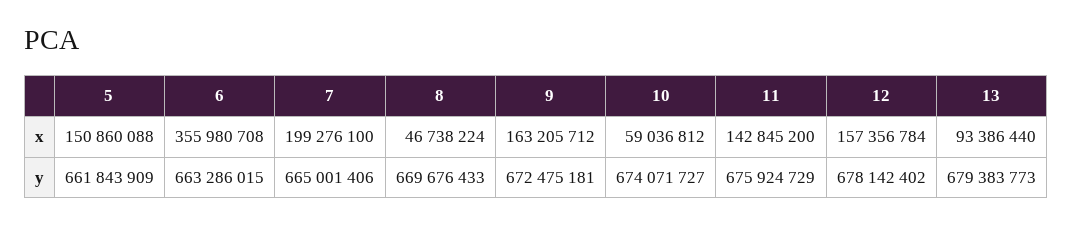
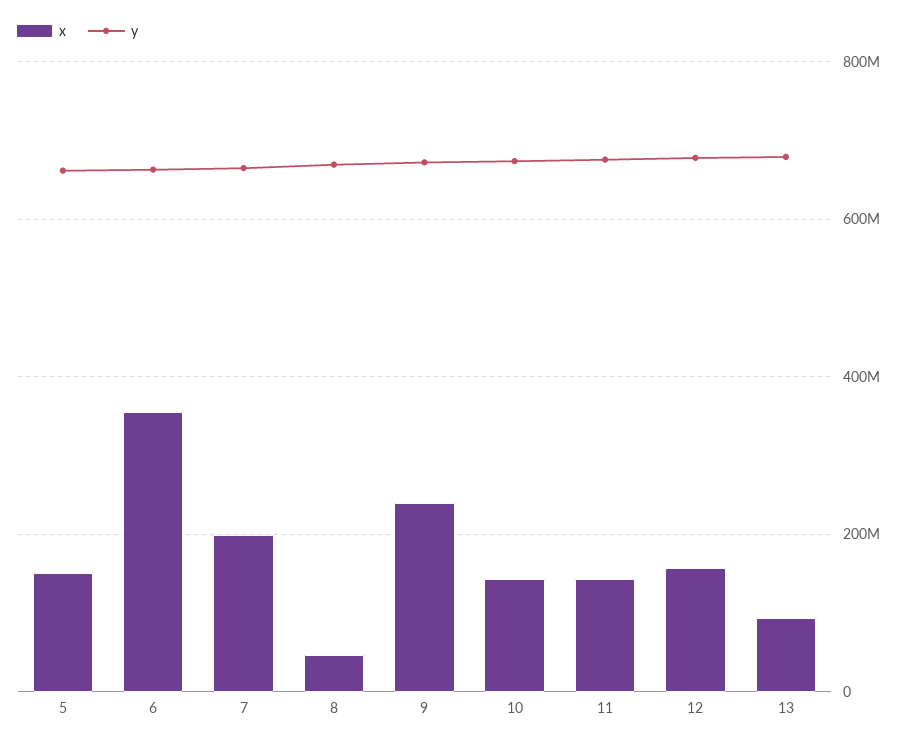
  {
    "x": {
      "5": 150860088,
      "6": 355980708,
      "7": 199276100,
      "8": 46738224,
-     "9": 163205712,
+     "9": 240000000,
-     "10": 59036812,
+     "10": 140000000,
      "11": 142845200,
      "12": 157356784,
      "13": 93386440
    },
    "y": {
      "5": 661843909,
      "6": 663286015,
      "7": 665001406,
      "8": 669676433,
      "9": 672475181,
      "10": 674071727,
      "11": 675924729,
      "12": 678142402,
      "13": 679383773
    }
  }

